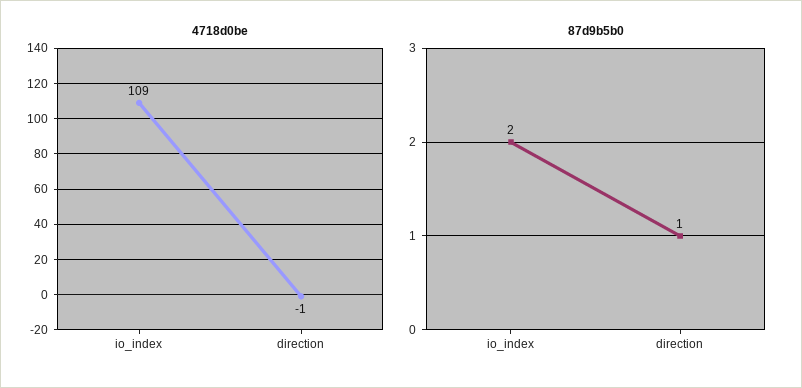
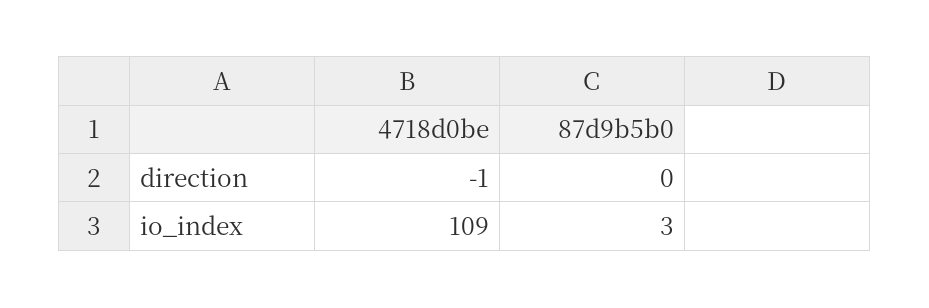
  {
    "4718d0be": {
      "io_index": 109,
      "direction": -1
    },
    "87d9b5b0": {
-     "io_index": 2,
+     "io_index": 3,
-     "direction": 1
+     "direction": 0
    }
  }

